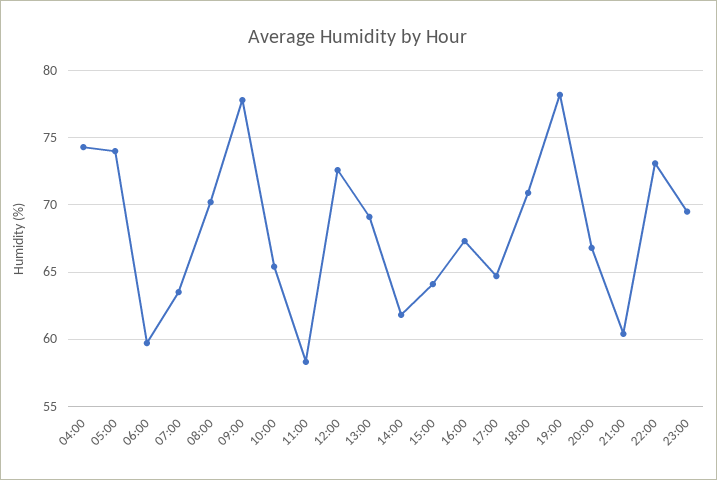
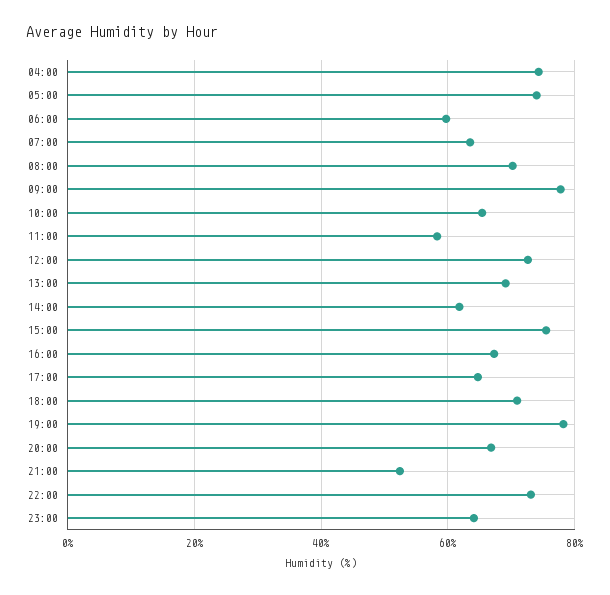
  {
    "04:00": 74.5,
    "05:00": 74,
    "06:00": 59.5,
    "07:00": 63.5,
    "08:00": 70,
    "09:00": 78,
    "10:00": 65.5,
    "11:00": 58.5,
    "12:00": 72.5,
    "13:00": 69,
    "14:00": 62,
-   "15:00": 64,
+   "15:00": 76,
    "16:00": 67.5,
    "17:00": 64.5,
    "18:00": 71,
    "19:00": 78,
    "20:00": 67,
-   "21:00": 60.5,
+   "21:00": 52,
    "22:00": 73,
-   "23:00": 69.5
+   "23:00": 64
  }

